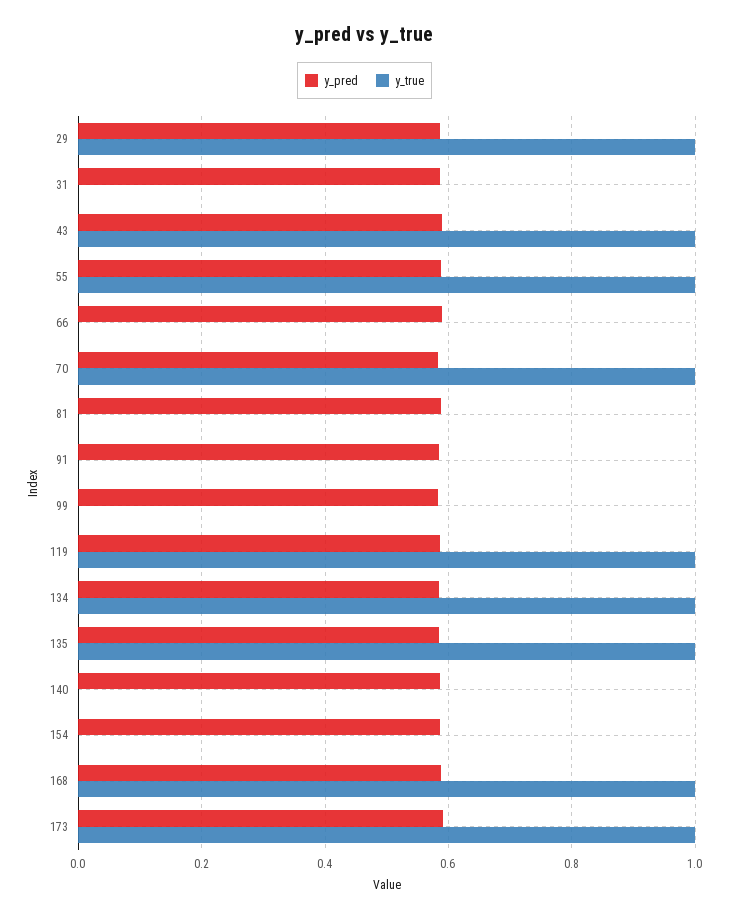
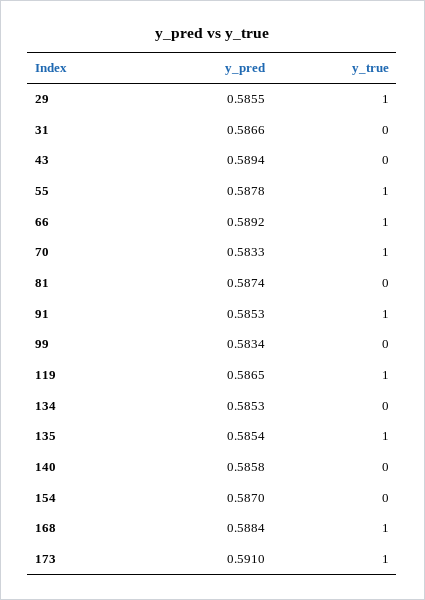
  {
    "y_pred": {
      "29": 0.5855,
      "31": 0.5866,
      "43": 0.5894,
      "55": 0.5878,
      "66": 0.5892,
      "70": 0.5833,
      "81": 0.5874,
      "91": 0.5853,
      "99": 0.5834,
      "119": 0.5865,
      "134": 0.5853,
      "135": 0.5854,
      "140": 0.5858,
      "154": 0.587,
      "168": 0.5884,
      "173": 0.591
    },
    "y_true": {
      "29": 1,
      "31": 0,
-     "43": 1,
+     "43": 0,
      "55": 1,
-     "66": 0,
+     "66": 1,
      "70": 1,
      "81": 0,
-     "91": 0,
+     "91": 1,
      "99": 0,
      "119": 1,
-     "134": 1,
+     "134": 0,
      "135": 1,
      "140": 0,
      "154": 0,
      "168": 1,
      "173": 1
    }
  }

